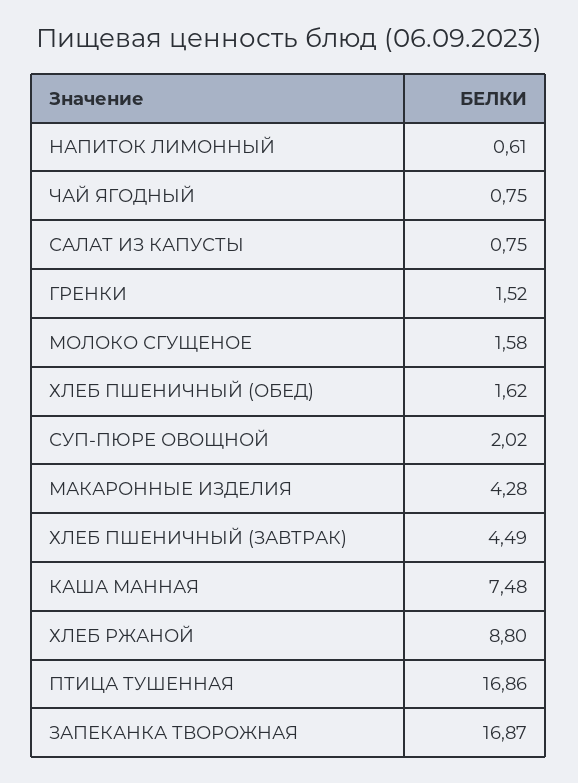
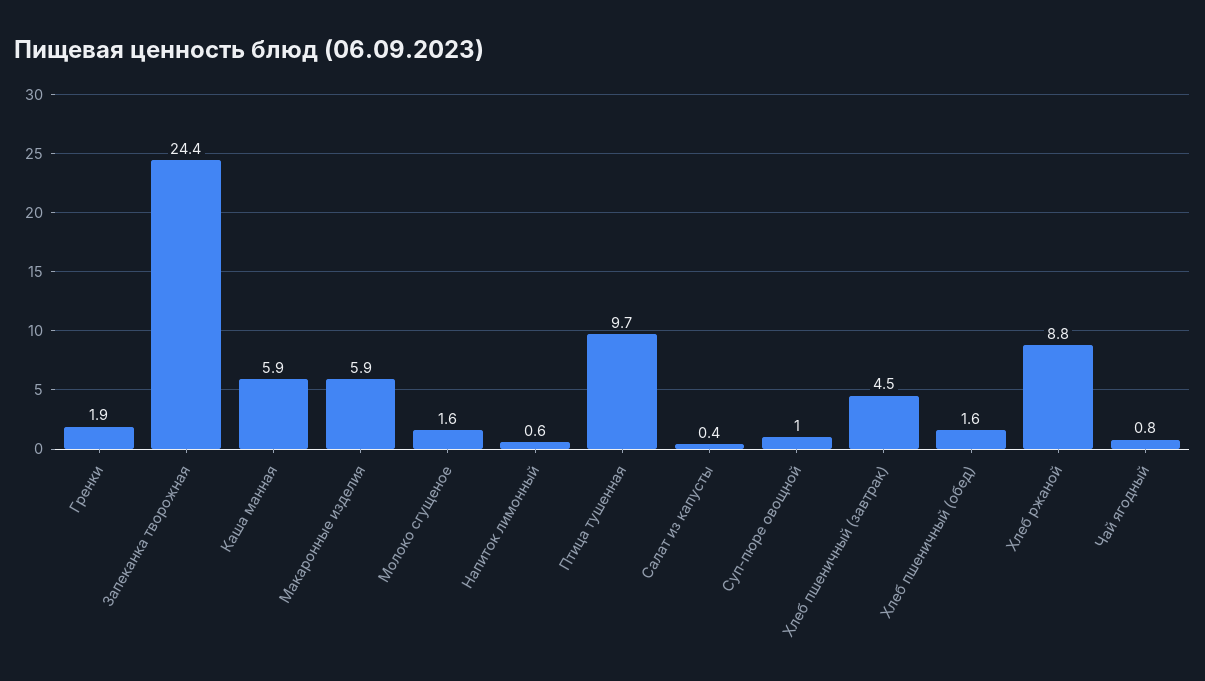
  {
    "НАПИТОК ЛИМОННЫЙ": 0.61,
    "ЧАЙ ЯГОДНЫЙ": 0.75,
-   "САЛАТ ИЗ КАПУСТЫ": 0.75,
+   "САЛАТ ИЗ КАПУСТЫ": 0.4,
-   "ГРЕНКИ": 1.52,
+   "ГРЕНКИ": 1.9,
    "МОЛОКО СГУЩЕНОЕ": 1.58,
    "ХЛЕБ ПШЕНИЧНЫЙ (ОБЕД)": 1.62,
-   "СУП-ПЮРЕ ОВОЩНОЙ": 2.02,
+   "СУП-ПЮРЕ ОВОЩНОЙ": 1,
-   "МАКАРОННЫЕ ИЗДЕЛИЯ": 4.28,
+   "МАКАРОННЫЕ ИЗДЕЛИЯ": 5.9,
    "ХЛЕБ ПШЕНИЧНЫЙ (ЗАВТРАК)": 4.49,
-   "КАША МАННАЯ": 7.48,
+   "КАША МАННАЯ": 5.9,
    "ХЛЕБ РЖАНОЙ": 8.8,
-   "ПТИЦА ТУШЕННАЯ": 16.86,
+   "ПТИЦА ТУШЕННАЯ": 9.7,
-   "ЗАПЕКАНКА ТВОРОЖНАЯ": 16.87
+   "ЗАПЕКАНКА ТВОРОЖНАЯ": 24.4
  }

